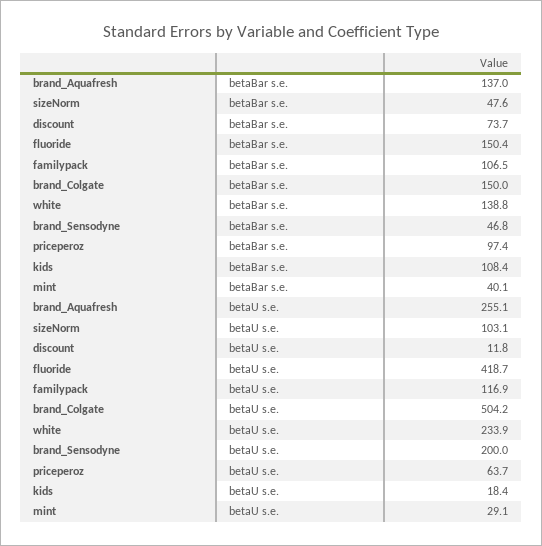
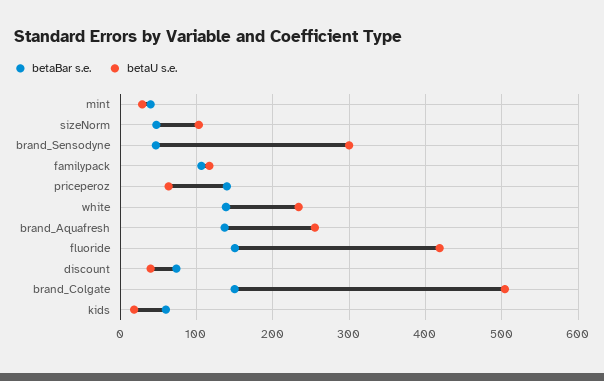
  {
    "betaBar s.e.": {
      "brand_Aquafresh": 137,
      "sizeNorm": 47.6,
      "discount": 73.7,
      "fluoride": 150.4,
      "familypack": 106.5,
      "brand_Colgate": 150,
      "white": 138.8,
      "brand_Sensodyne": 46.8,
-     "priceperoz": 97.4,
+     "priceperoz": 140,
-     "kids": 108.4,
+     "kids": 60,
      "mint": 40.1
    },
    "betaU s.e.": {
      "brand_Aquafresh": 255.1,
      "sizeNorm": 103.1,
-     "discount": 11.8,
+     "discount": 40,
      "fluoride": 418.7,
      "familypack": 116.9,
      "brand_Colgate": 504.2,
      "white": 233.9,
-     "brand_Sensodyne": 200,
+     "brand_Sensodyne": 300,
      "priceperoz": 63.7,
      "kids": 18.4,
      "mint": 29.1
    }
  }

